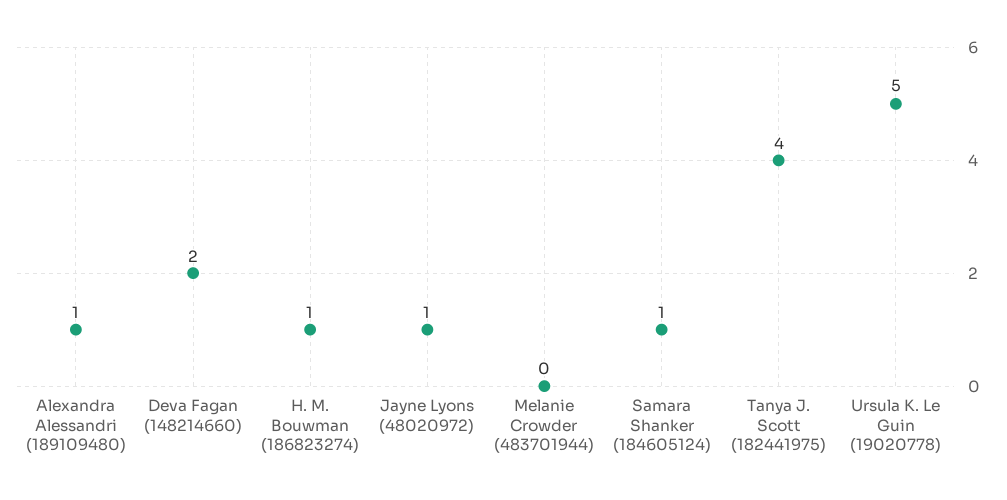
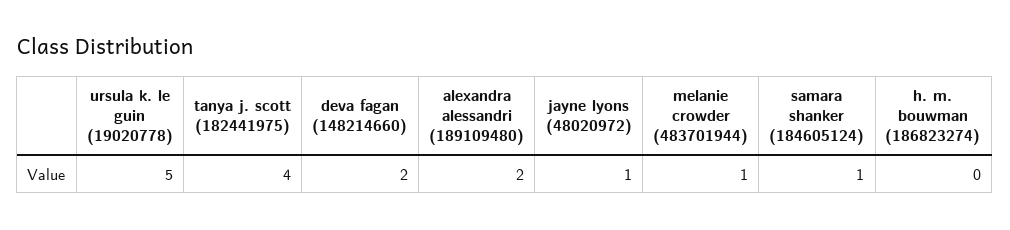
  {
-   "Alexandra Alessandri (189109480)": 1,
+   "Alexandra Alessandri (189109480)": 2,
    "Deva Fagan (148214660)": 2,
-   "H. M. Bouwman (186823274)": 1,
+   "H. M. Bouwman (186823274)": 0,
    "Jayne Lyons (48020972)": 1,
-   "Melanie Crowder (483701944)": 0,
+   "Melanie Crowder (483701944)": 1,
    "Samara Shanker (184605124)": 1,
    "Tanya J. Scott (182441975)": 4,
    "Ursula K. Le Guin (19020778)": 5
  }

